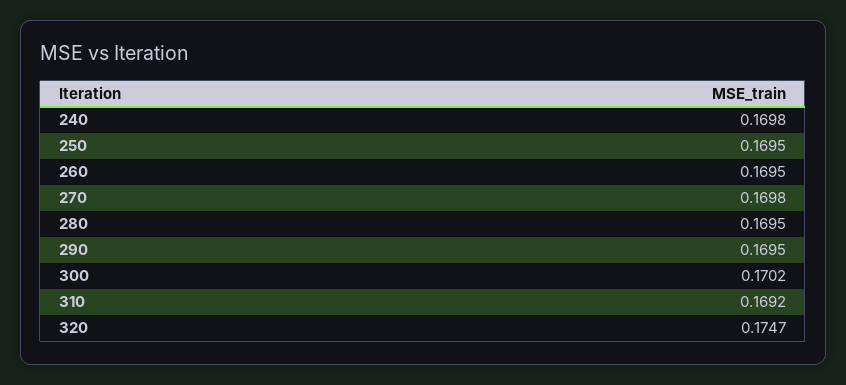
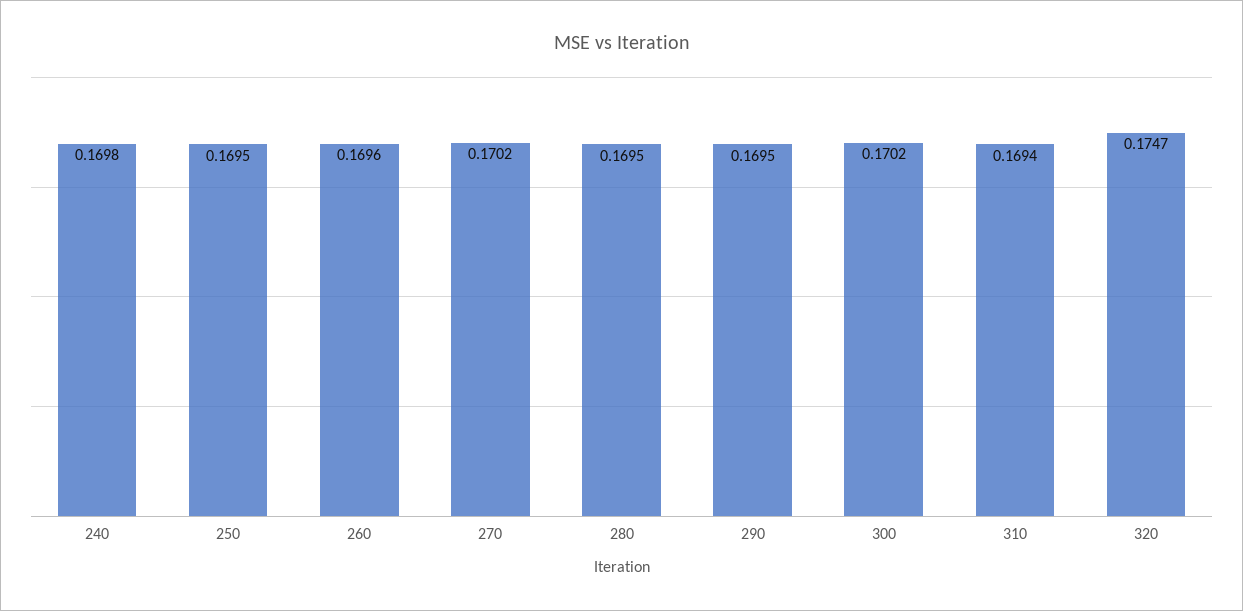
  {
    "240": 0.1698,
    "250": 0.1695,
-   "260": 0.1695,
+   "260": 0.1696,
-   "270": 0.1698,
+   "270": 0.1702,
    "280": 0.1695,
    "290": 0.1695,
    "300": 0.1702,
-   "310": 0.1692,
+   "310": 0.1694,
    "320": 0.1747
  }

